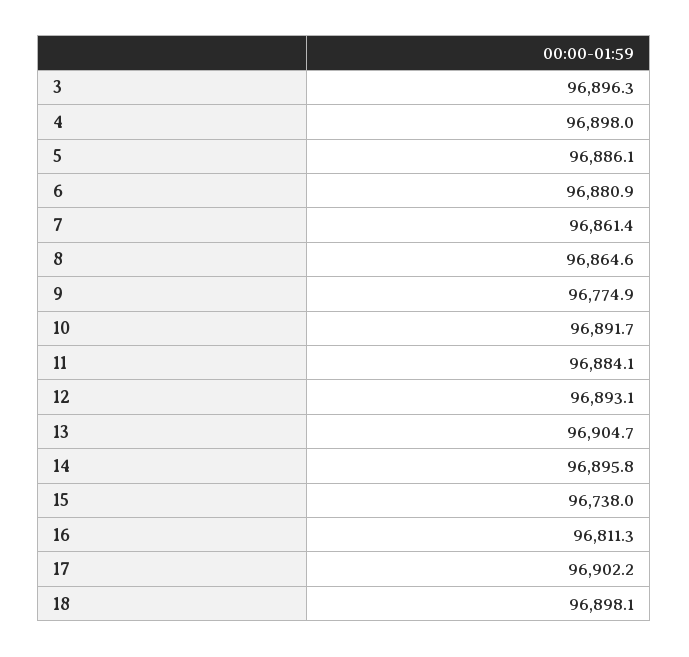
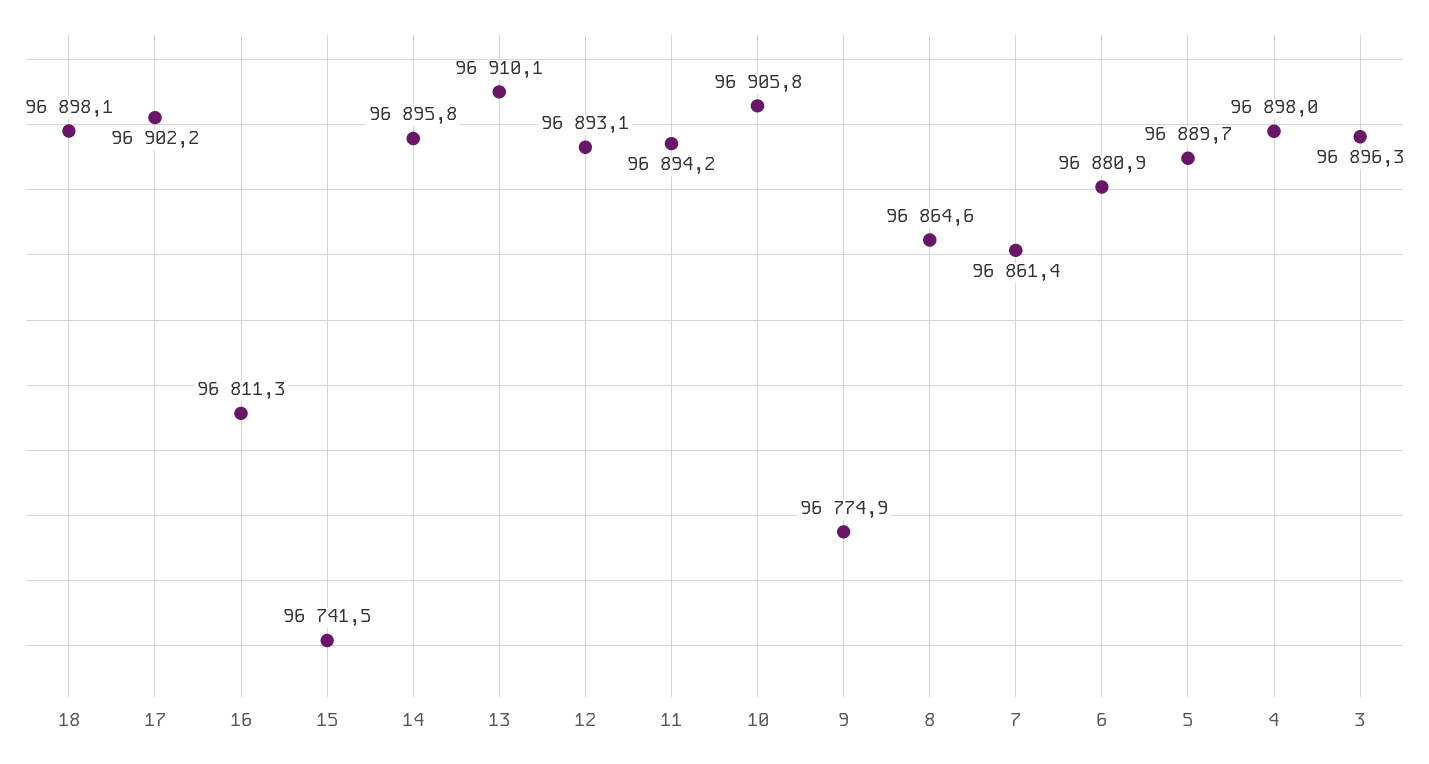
  {
    "3": 96896.3,
    "4": 96898,
-   "5": 96886.1,
+   "5": 96889.7,
    "6": 96880.9,
    "7": 96861.4,
    "8": 96864.6,
    "9": 96774.9,
-   "10": 96891.7,
+   "10": 96905.8,
-   "11": 96884.1,
+   "11": 96894.2,
    "12": 96893.1,
-   "13": 96904.7,
+   "13": 96910.1,
    "14": 96895.8,
-   "15": 96738,
+   "15": 96741.5,
    "16": 96811.3,
    "17": 96902.2,
    "18": 96898.1
  }

